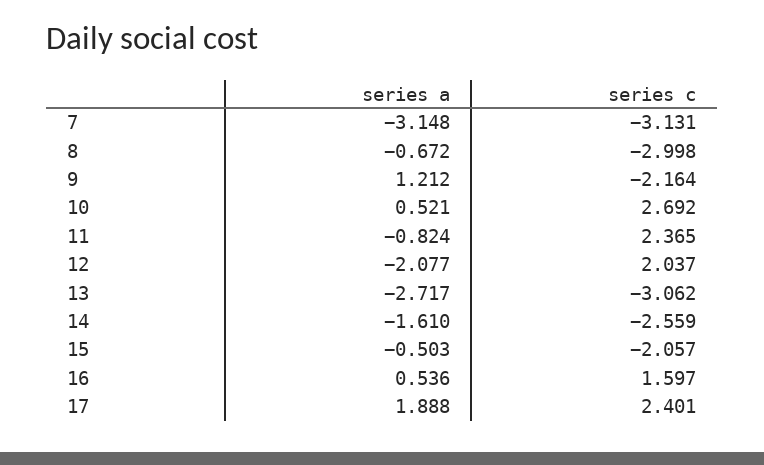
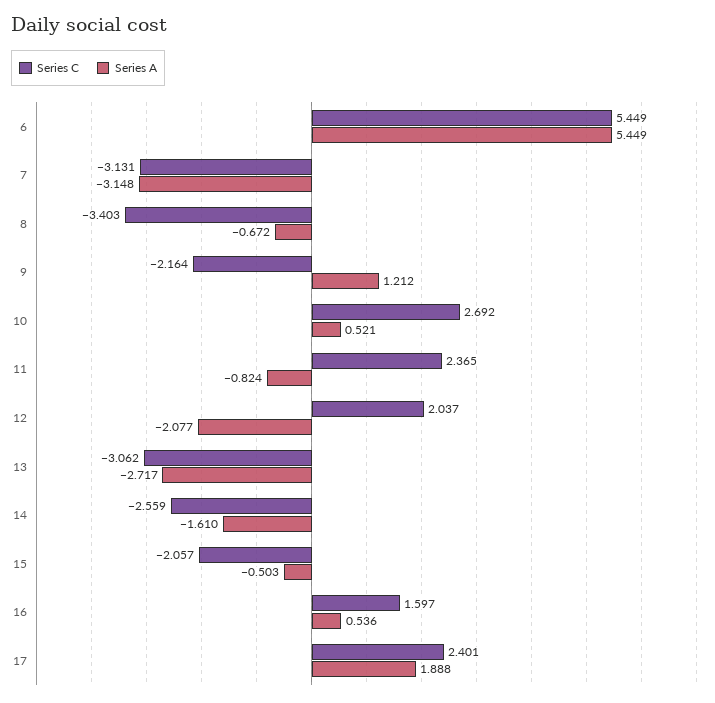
  {
    "series a": {
      "7": -3.148,
      "8": -0.672,
      "9": 1.212,
      "10": 0.521,
      "11": -0.824,
      "12": -2.077,
      "13": -2.717,
      "14": -1.61,
      "15": -0.503,
      "16": 0.536,
-     "17": 1.888
+     "17": 1.888,
+     "6": 5.449
    },
    "series c": {
      "7": -3.131,
-     "8": -2.998,
+     "8": -3.403,
      "9": -2.164,
      "10": 2.692,
      "11": 2.365,
      "12": 2.037,
      "13": -3.062,
      "14": -2.559,
      "15": -2.057,
      "16": 1.597,
-     "17": 2.401
+     "17": 2.401,
+     "6": 5.449
    }
  }

